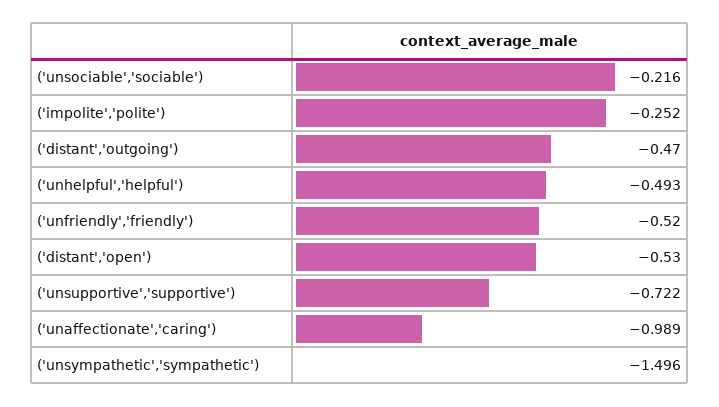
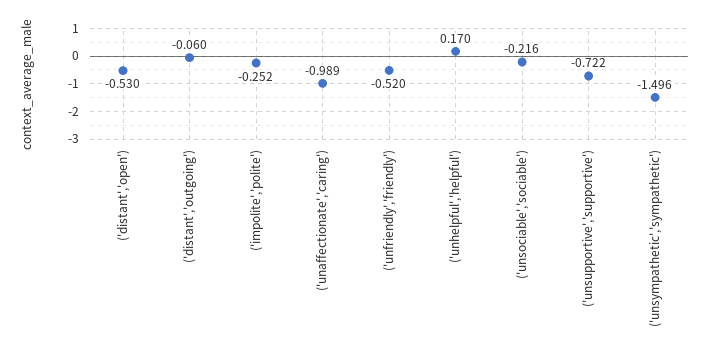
  {
    "('unsociable','sociable')": -0.216,
    "('impolite','polite')": -0.252,
-   "('distant','outgoing')": -0.47,
+   "('distant','outgoing')": -0.06,
-   "('unhelpful','helpful')": -0.493,
+   "('unhelpful','helpful')": 0.17,
    "('unfriendly','friendly')": -0.52,
    "('distant','open')": -0.53,
    "('unsupportive','supportive')": -0.722,
    "('unaffectionate','caring')": -0.989,
    "('unsympathetic','sympathetic')": -1.496
  }

